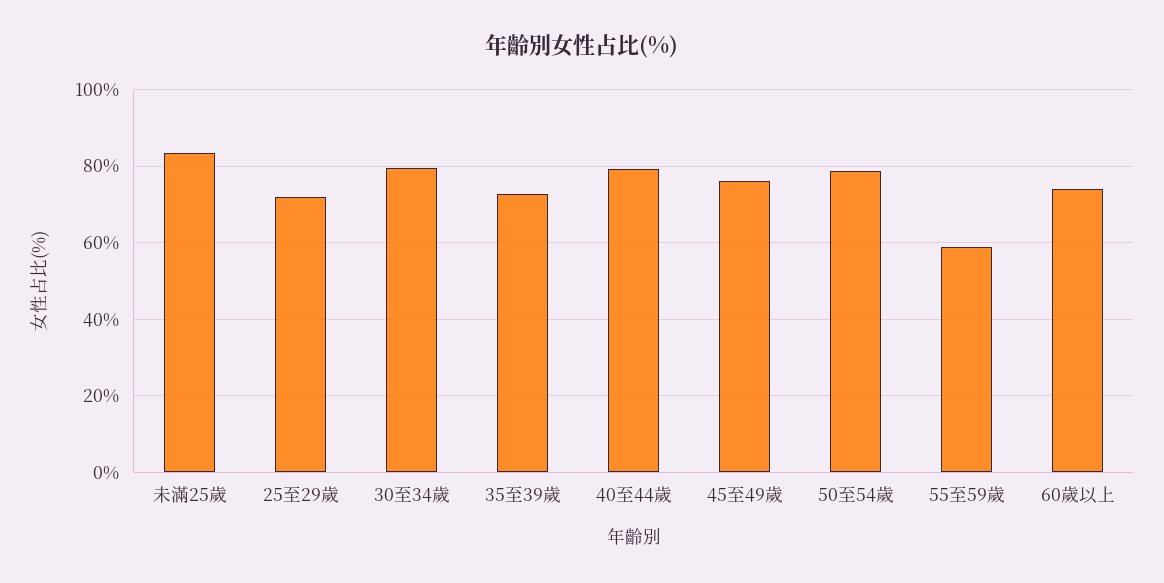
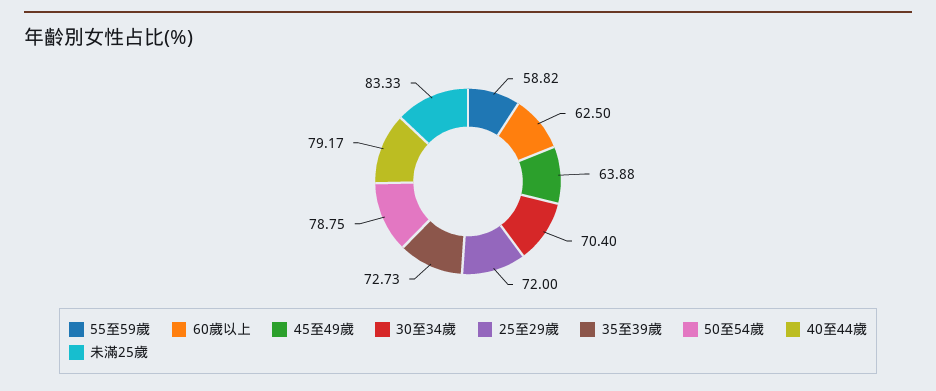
  {
    "未滿25歲": 83.33,
    "25至29歲": 72,
-   "30至34歲": 80,
+   "30至34歲": 70.4,
    "35至39歲": 72.73,
    "40至44歲": 79.17,
-   "45至49歲": 76,
+   "45至49歲": 63.88,
    "50至54歲": 78.75,
    "55至59歲": 58.82,
-   "60歲以上": 74
+   "60歲以上": 62.5
  }

